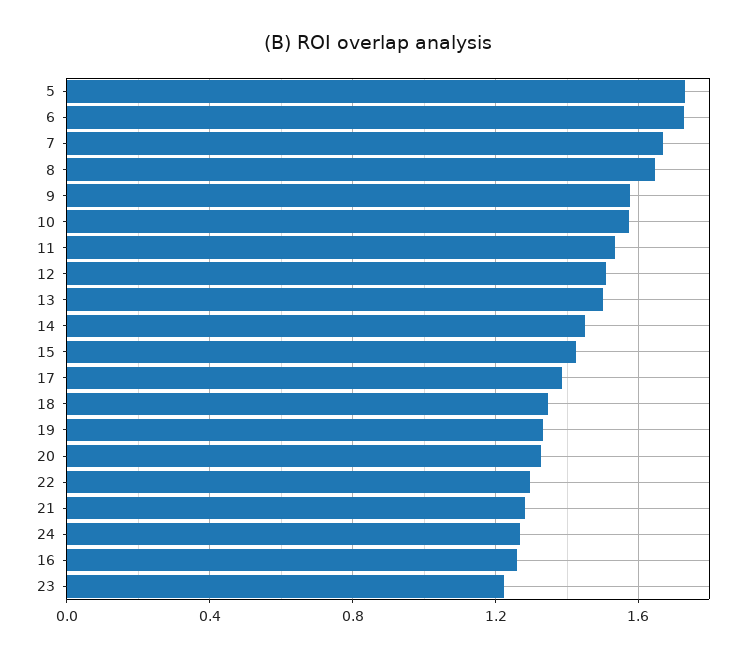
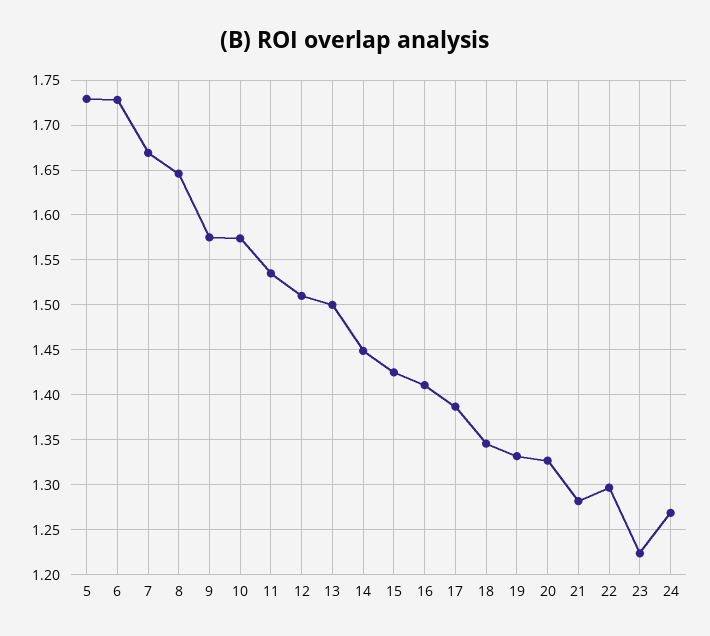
  {
    "5": 1.73,
    "6": 1.73,
    "7": 1.67,
    "8": 1.65,
    "9": 1.58,
    "10": 1.57,
    "11": 1.54,
    "12": 1.51,
    "13": 1.5,
    "14": 1.45,
    "15": 1.43,
    "17": 1.39,
    "18": 1.35,
    "19": 1.33,
    "20": 1.33,
    "22": 1.3,
    "21": 1.28,
    "24": 1.27,
-   "16": 1.25,
+   "16": 1.41,
    "23": 1.22
  }

